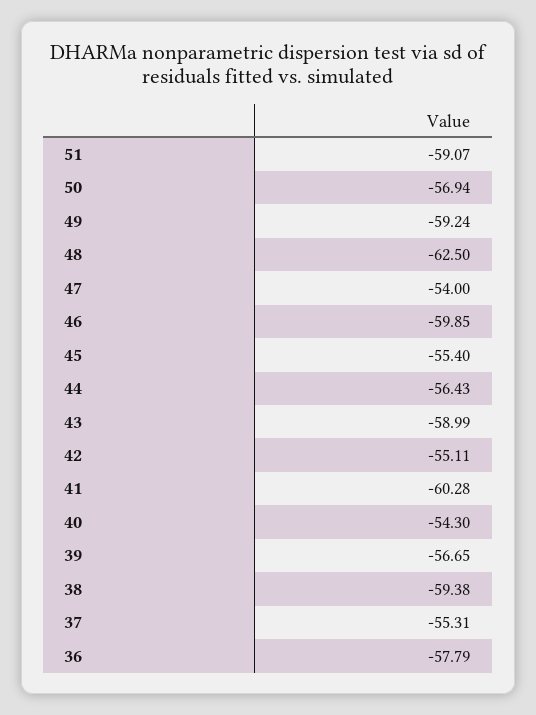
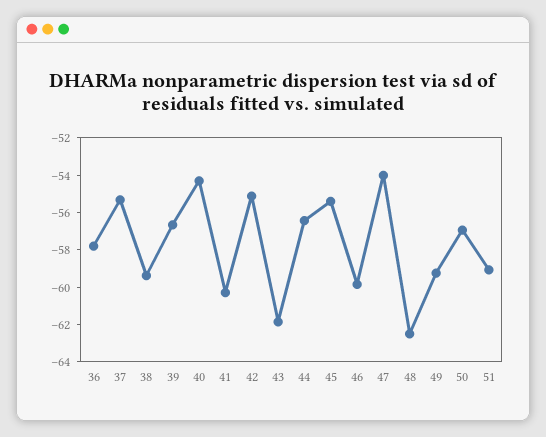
  {
    "51": -59.07,
    "50": -56.94,
    "49": -59.24,
    "48": -62.5,
    "47": -54,
    "46": -59.85,
    "45": -55.4,
    "44": -56.43,
-   "43": -58.99,
+   "43": -62,
    "42": -55.11,
    "41": -60.28,
    "40": -54.3,
    "39": -56.65,
    "38": -59.38,
    "37": -55.31,
    "36": -57.79
  }

